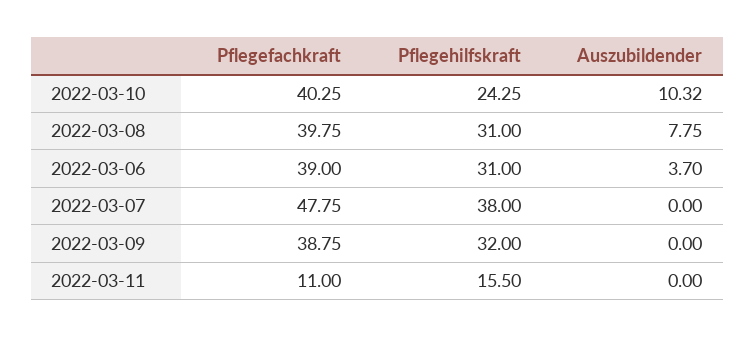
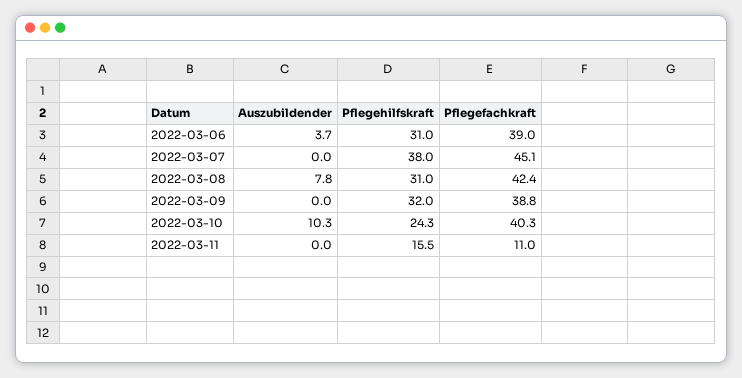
  {
    "Pflegefachkraft": {
      "2022-03-10": 40.25,
-     "2022-03-08": 39.75,
+     "2022-03-08": 42.4,
      "2022-03-06": 39,
-     "2022-03-07": 47.75,
+     "2022-03-07": 45.1,
      "2022-03-09": 38.75,
      "2022-03-11": 11
    },
    "Pflegehilfskraft": {
      "2022-03-10": 24.25,
      "2022-03-08": 31,
      "2022-03-06": 31,
      "2022-03-07": 38,
      "2022-03-09": 32,
      "2022-03-11": 15.5
    },
    "Auszubildender": {
      "2022-03-10": 10.32,
      "2022-03-08": 7.75,
      "2022-03-06": 3.7,
      "2022-03-07": 0,
      "2022-03-09": 0,
      "2022-03-11": 0
    }
  }

